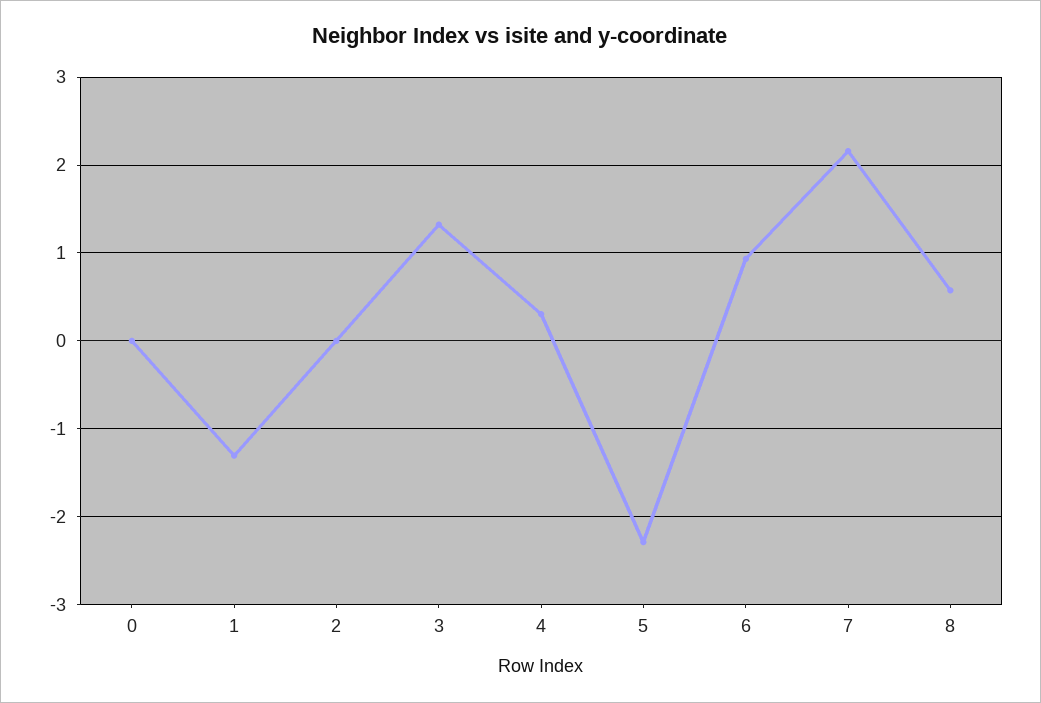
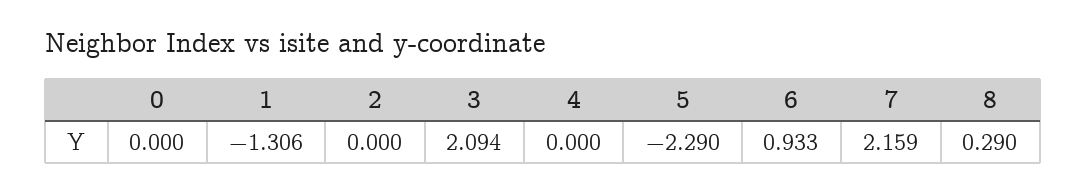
  {
    "0": 0,
    "1": -1.306,
    "2": 0,
-   "3": 1.3,
+   "3": 2.094,
-   "4": 0.3,
+   "4": 0,
    "5": -2.29,
    "6": 0.933,
    "7": 2.159,
-   "8": 0.6
+   "8": 0.29
  }

